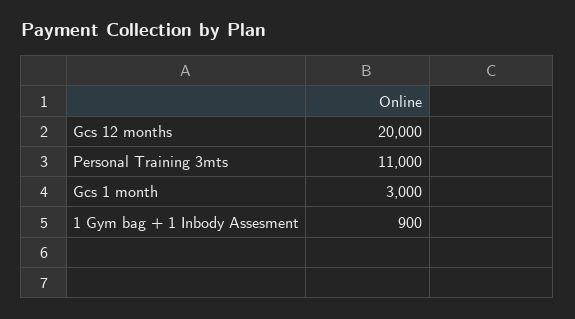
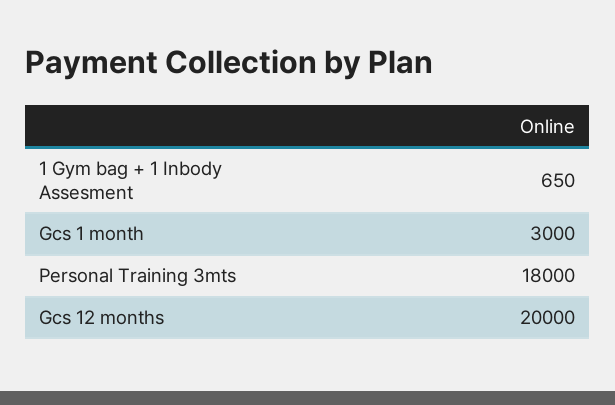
  {
    "Gcs 12 months": 20000,
-   "Personal Training 3mts": 11000,
+   "Personal Training 3mts": 18000,
    "Gcs 1 month": 3000,
-   "1 Gym bag + 1 Inbody Assesment": 900
+   "1 Gym bag + 1 Inbody Assesment": 650
  }

